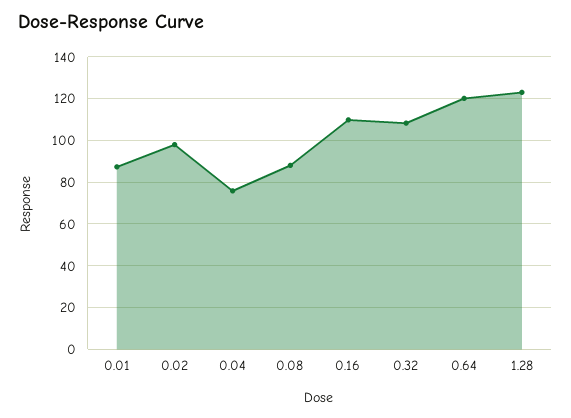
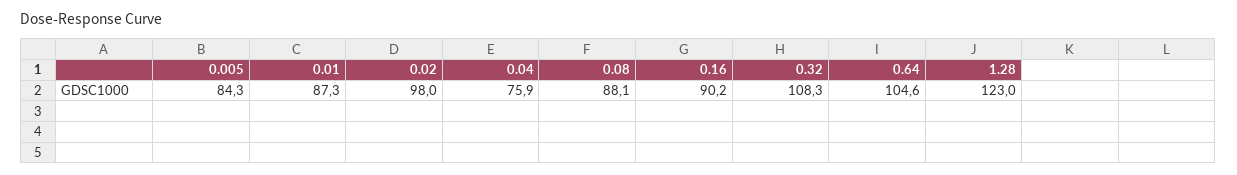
  {
    "0.01": 87.3,
    "0.02": 98,
    "0.04": 75.9,
    "0.08": 88.1,
-   "0.16": 110,
+   "0.16": 90.2,
    "0.32": 108.3,
-   "0.64": 120,
+   "0.64": 104.6,
-   "1.28": 123
+   "1.28": 123,
+   "0.005": 84.3
  }

